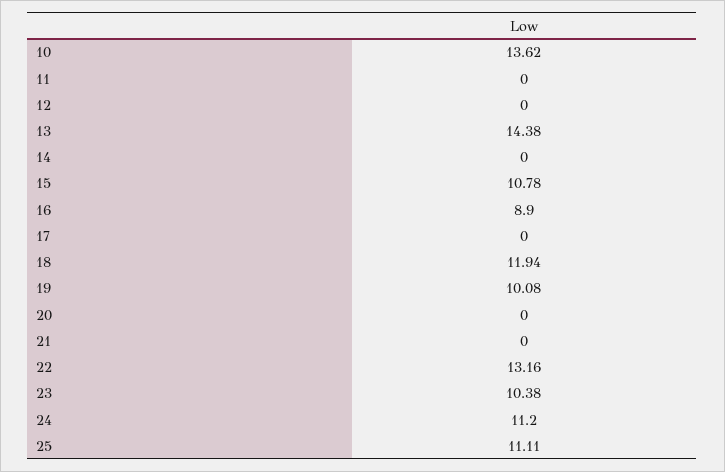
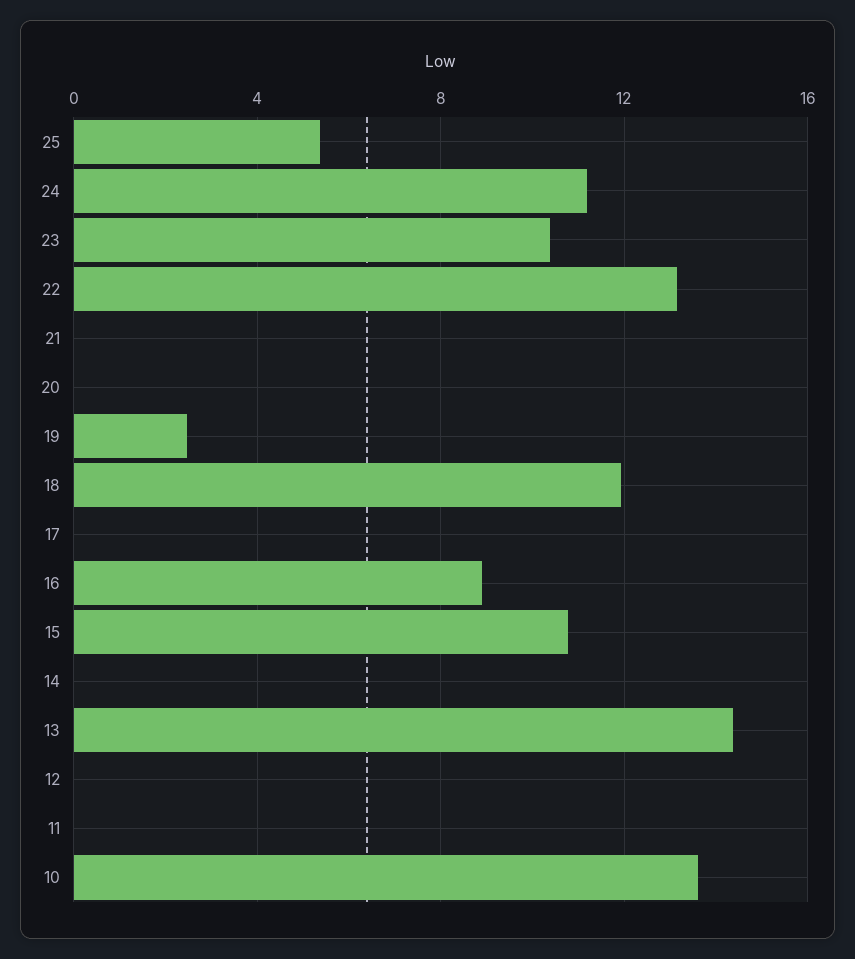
  {
    "10": 13.62,
    "11": 0,
    "12": 0,
    "13": 14.38,
    "14": 0,
    "15": 10.78,
    "16": 8.9,
    "17": 0,
    "18": 11.94,
-   "19": 10.08,
+   "19": 2.5,
    "20": 0,
    "21": 0,
    "22": 13.16,
    "23": 10.38,
    "24": 11.2,
-   "25": 11.11
+   "25": 5.5
  }

